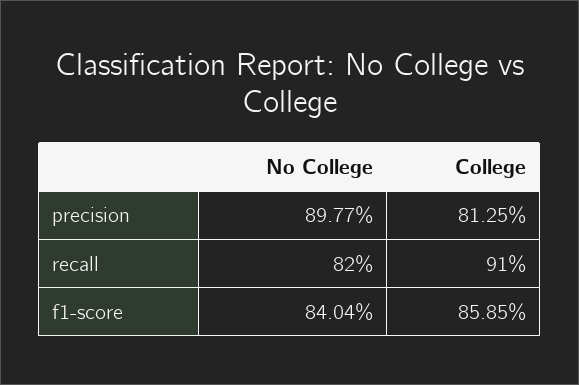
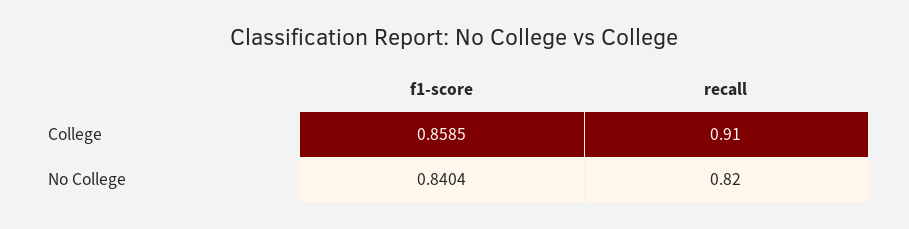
  {
    "No College": {
-     "precision": 0.8977,
      "recall": 0.82,
      "f1-score": 0.8404
    },
    "College": {
-     "precision": 0.8125,
      "recall": 0.91,
      "f1-score": 0.8585
    }
  }

